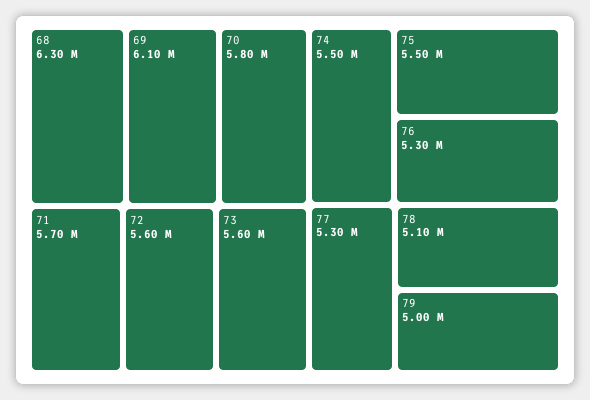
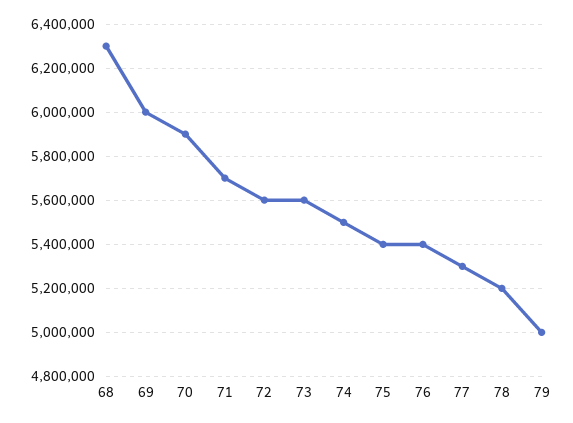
  {
    "68": 6300000,
-   "69": 6100000,
+   "69": 6000000,
-   "70": 5800000,
+   "70": 5900000,
    "71": 5700000,
    "72": 5600000,
    "73": 5600000,
    "74": 5500000,
-   "75": 5500000,
+   "75": 5400000,
-   "76": 5300000,
+   "76": 5400000,
    "77": 5300000,
-   "78": 5100000,
+   "78": 5200000,
    "79": 5000000
  }

